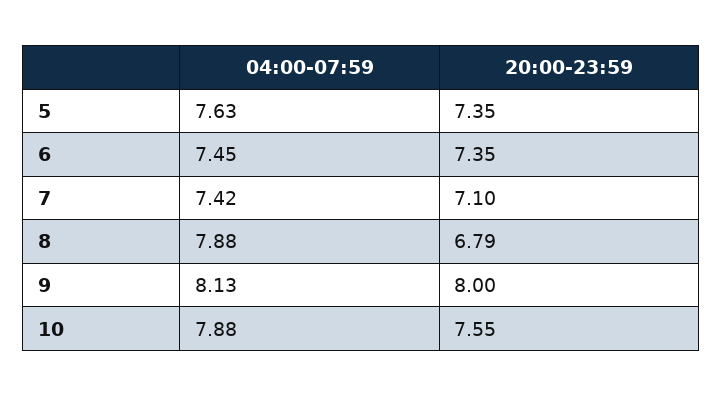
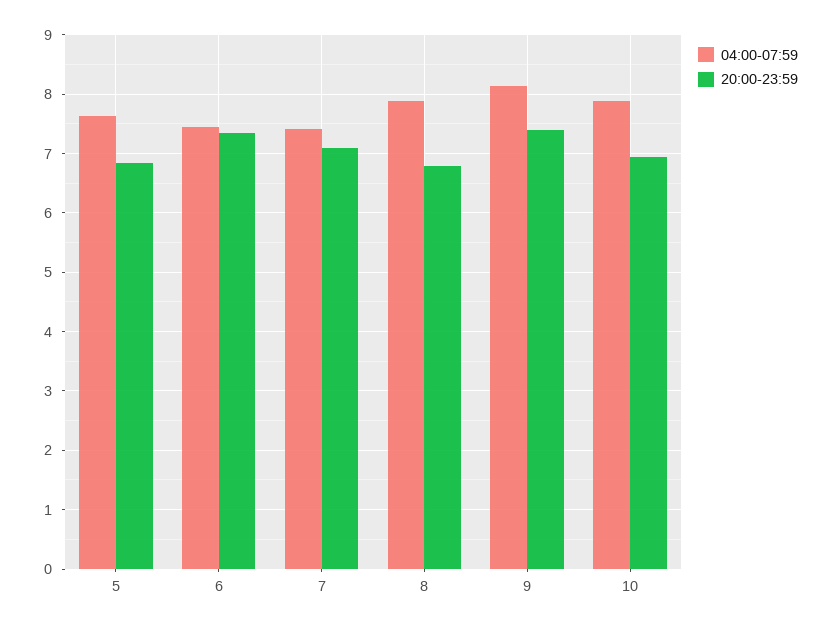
  {
    "04:00-07:59": {
      "5": 7.63,
      "6": 7.45,
      "7": 7.42,
      "8": 7.88,
      "9": 8.13,
      "10": 7.88
    },
    "20:00-23:59": {
-     "5": 7.35,
+     "5": 6.8,
      "6": 7.35,
      "7": 7.1,
      "8": 6.79,
-     "9": 8,
+     "9": 7.4,
-     "10": 7.55
+     "10": 7
    }
  }

